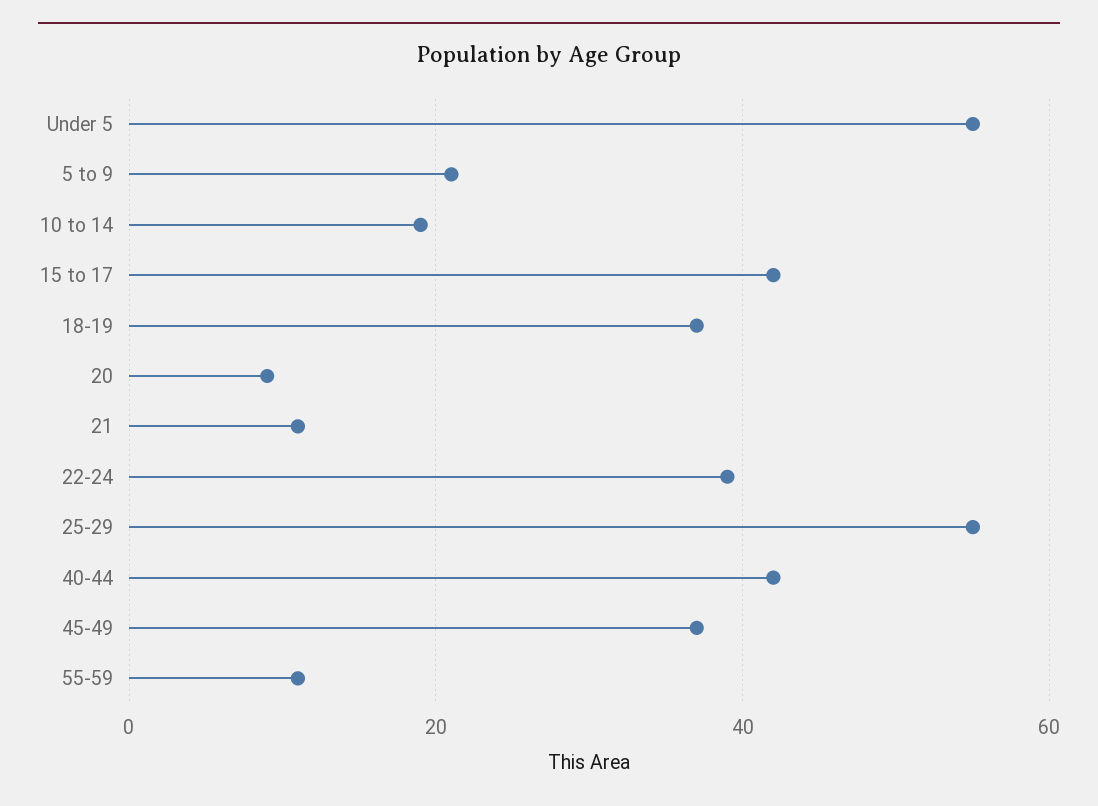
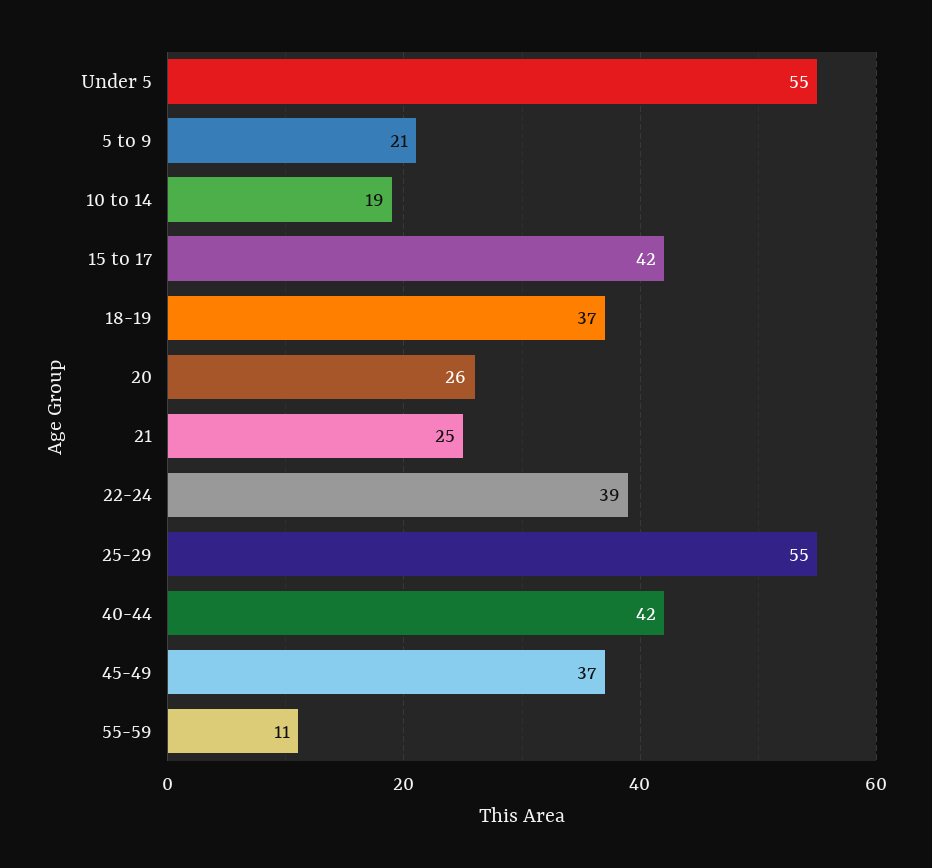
  {
    "Under 5": 55,
    "5 to 9": 21,
    "10 to 14": 19,
    "15 to 17": 42,
    "18-19": 37,
-   "20": 10,
+   "20": 26,
-   "21": 10,
+   "21": 25,
    "22-24": 39,
    "25-29": 55,
    "40-44": 42,
    "45-49": 37,
    "55-59": 11
  }

